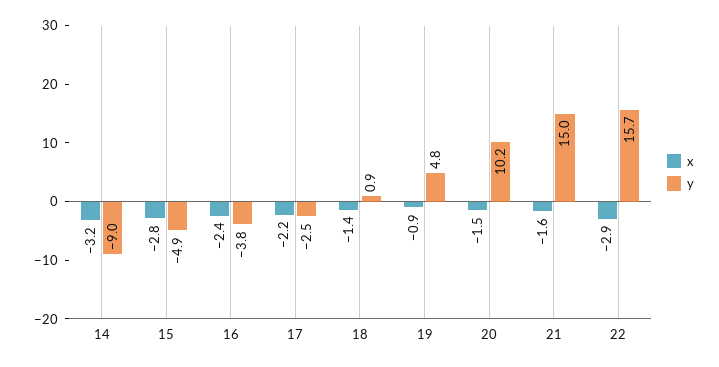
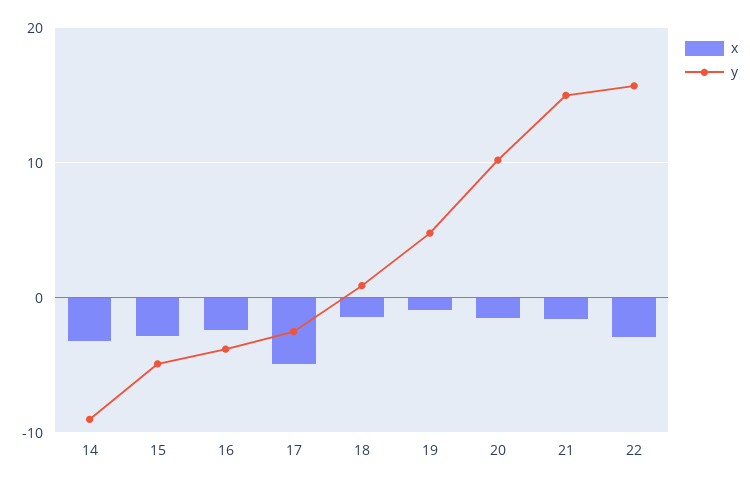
  {
    "x": {
      "14": -3.2,
      "15": -2.8,
      "16": -2.4,
-     "17": -2.2,
+     "17": -5,
      "18": -1.4,
      "19": -0.9,
      "20": -1.5,
      "21": -1.6,
      "22": -2.9
    },
    "y": {
      "14": -9,
      "15": -4.9,
      "16": -3.8,
      "17": -2.5,
      "18": 0.9,
      "19": 4.8,
      "20": 10.2,
      "21": 15,
      "22": 15.7
    }
  }

